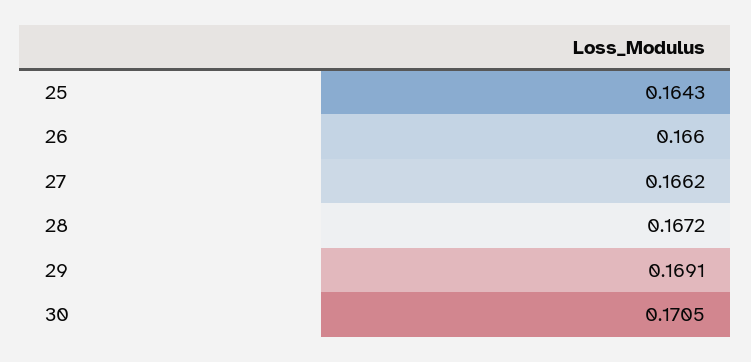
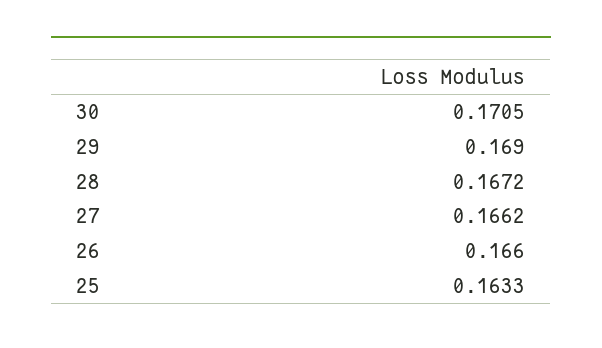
  {
-   "25": 0.1643,
+   "25": 0.1633,
    "26": 0.166,
    "27": 0.1662,
    "28": 0.1672,
-   "29": 0.1691,
+   "29": 0.169,
    "30": 0.1705
  }

